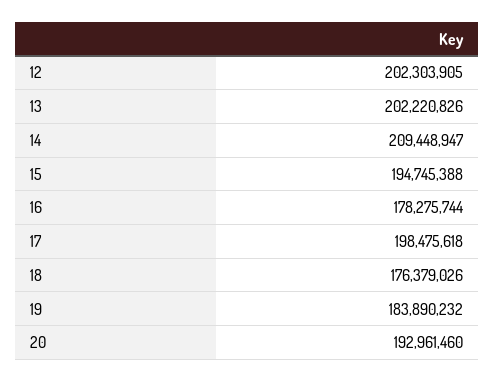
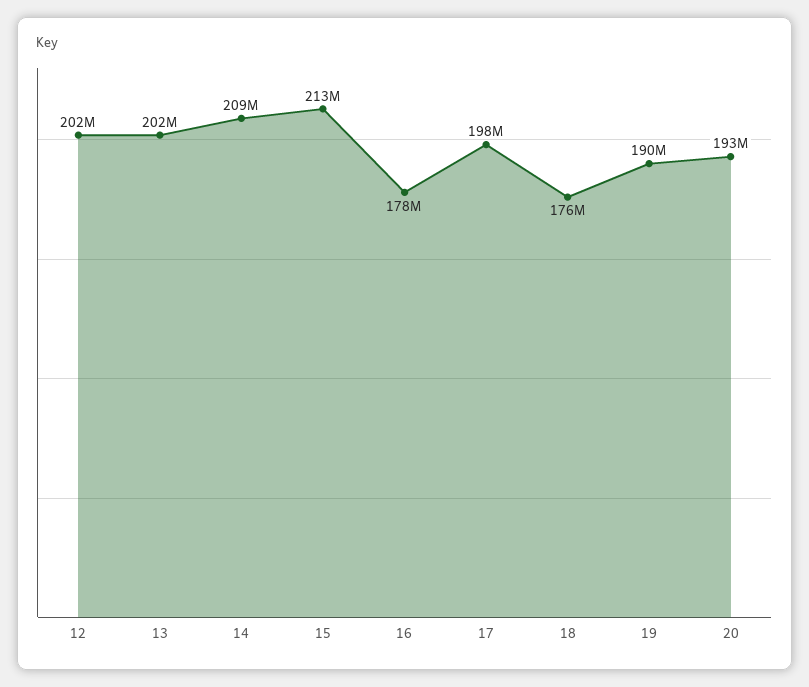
  {
    "12": 202303905,
    "13": 202220826,
    "14": 209448947,
-   "15": 194745388,
+   "15": 213000000,
    "16": 178275744,
    "17": 198475618,
    "18": 176379026,
-   "19": 183890232,
+   "19": 190000000,
    "20": 192961460
  }

